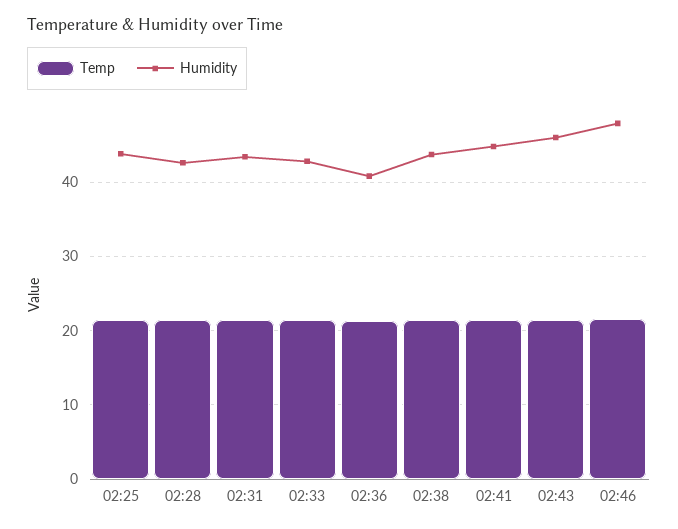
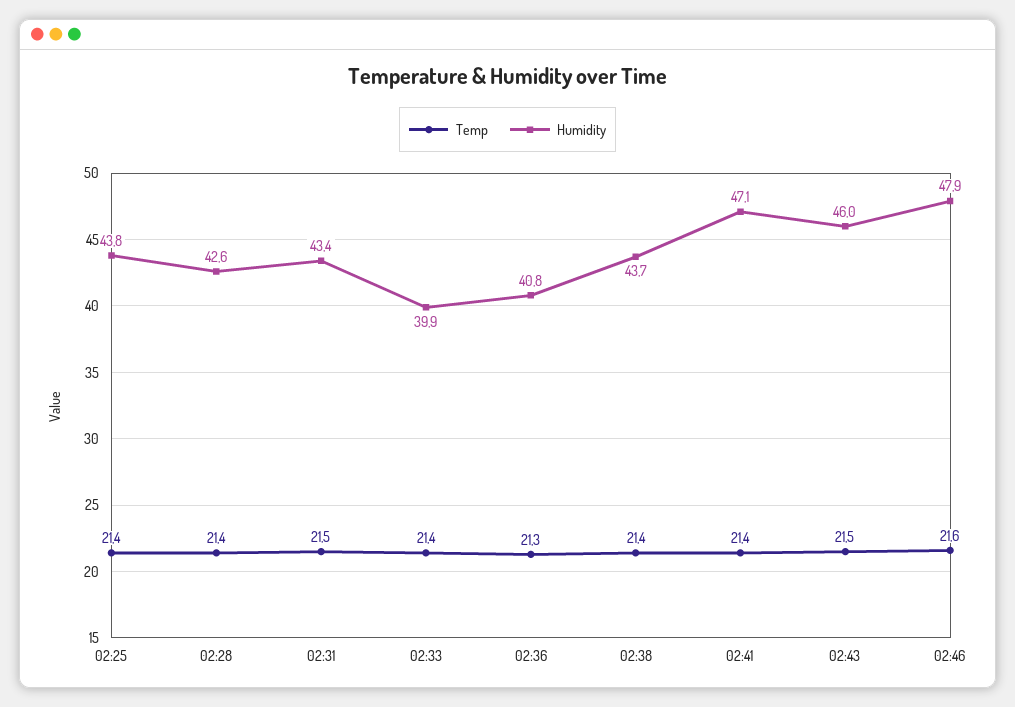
  {
    "Temp": {
      "02:25": 21.4,
      "02:28": 21.4,
      "02:31": 21.5,
      "02:33": 21.4,
      "02:36": 21.3,
      "02:38": 21.4,
      "02:41": 21.4,
      "02:43": 21.5,
      "02:46": 21.6
    },
    "Humidity": {
      "02:25": 43.8,
      "02:28": 42.6,
      "02:31": 43.4,
-     "02:33": 43,
+     "02:33": 39.9,
      "02:36": 40.8,
      "02:38": 43.7,
-     "02:41": 45,
+     "02:41": 47.1,
      "02:43": 46,
      "02:46": 47.9
    }
  }

